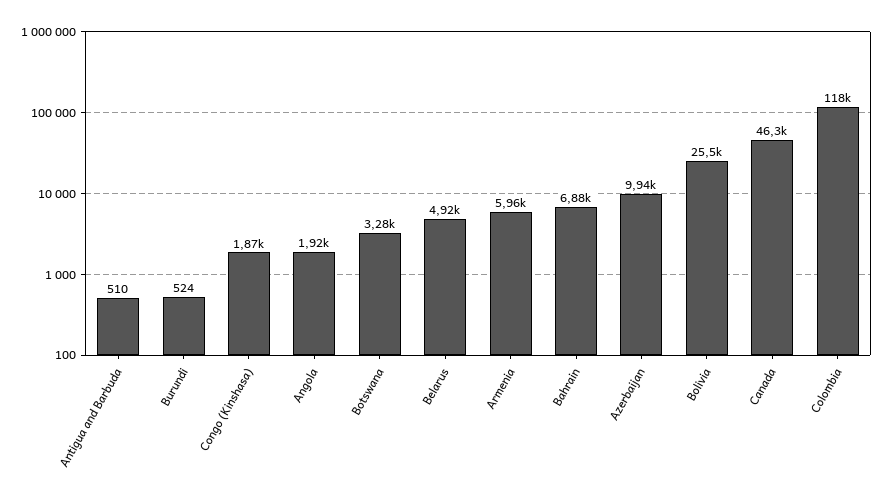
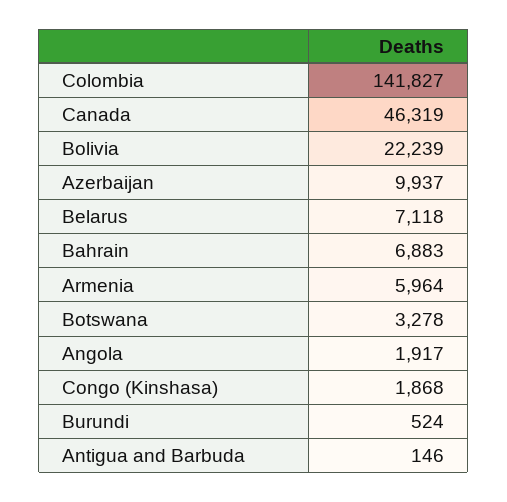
  {
-   "Antigua and Barbuda": 510,
+   "Antigua and Barbuda": 146,
    "Burundi": 524,
    "Congo (Kinshasa)": 1868,
    "Angola": 1917,
    "Botswana": 3278,
-   "Belarus": 4920,
+   "Belarus": 7118,
    "Armenia": 5964,
    "Bahrain": 6883,
    "Azerbaijan": 9937,
-   "Bolivia": 25500,
+   "Bolivia": 22239,
    "Canada": 46319,
-   "Colombia": 118000
+   "Colombia": 141827
  }

